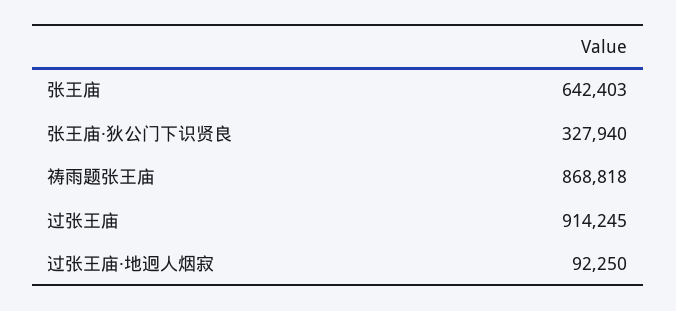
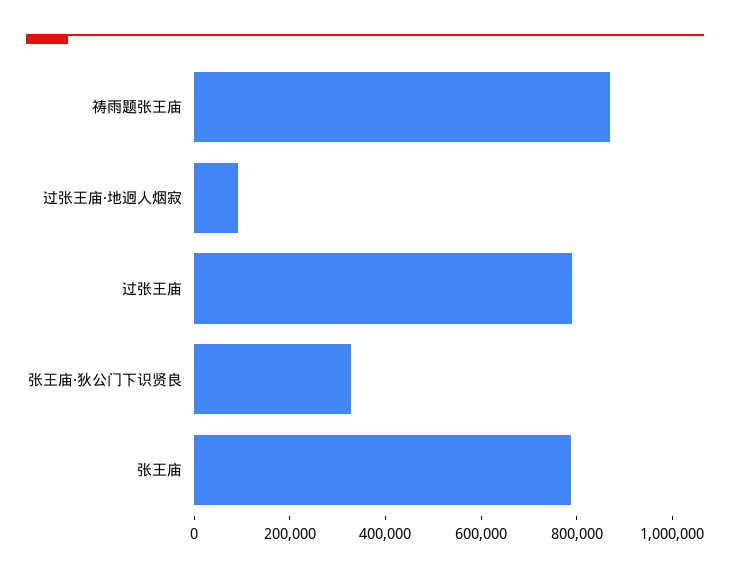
  {
-   "张王庙": 642403,
+   "张王庙": 800000,
    "张王庙·狄公门下识贤良": 327940,
    "祷雨题张王庙": 868818,
-   "过张王庙": 914245,
+   "过张王庙": 800000,
    "过张王庙·地迥人烟寂": 92250
  }

